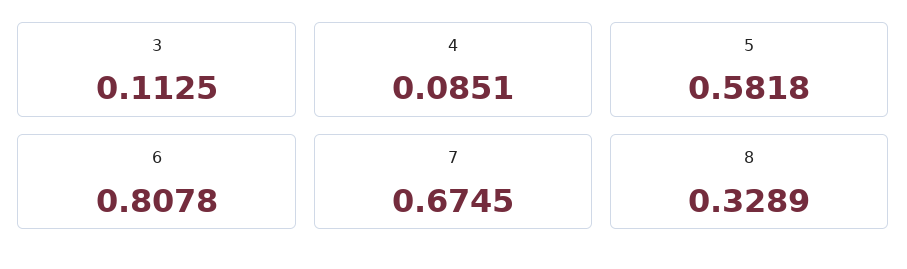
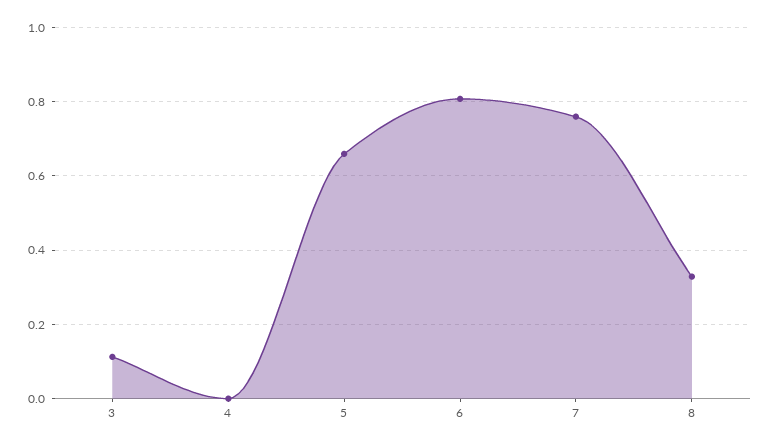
  {
    "3": 0.1125,
-   "4": 0.0851,
+   "4": 0,
-   "5": 0.5818,
+   "5": 0.66,
    "6": 0.8078,
-   "7": 0.6745,
+   "7": 0.76,
    "8": 0.3289
  }

